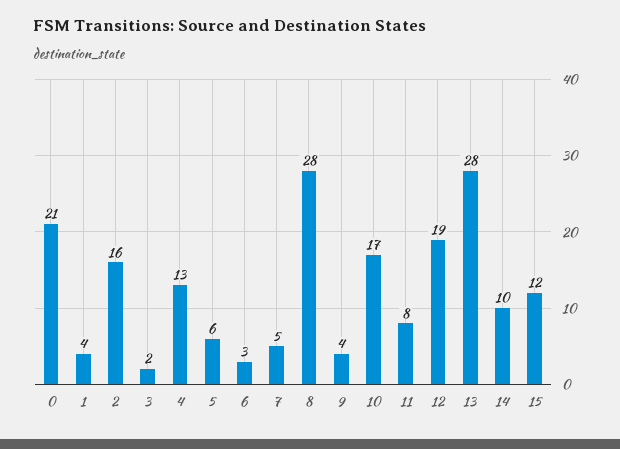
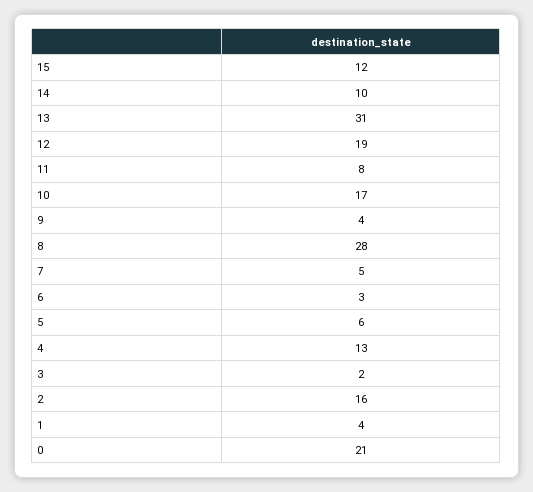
  {
    "0": 21,
    "1": 4,
    "2": 16,
    "3": 2,
    "4": 13,
    "5": 6,
    "6": 3,
    "7": 5,
    "8": 28,
    "9": 4,
    "10": 17,
    "11": 8,
    "12": 19,
-   "13": 28,
+   "13": 31,
    "14": 10,
    "15": 12
  }

